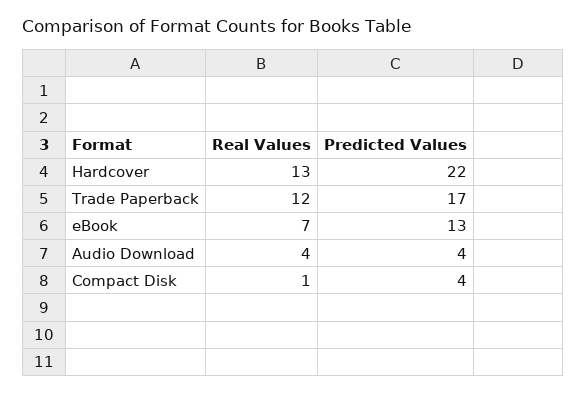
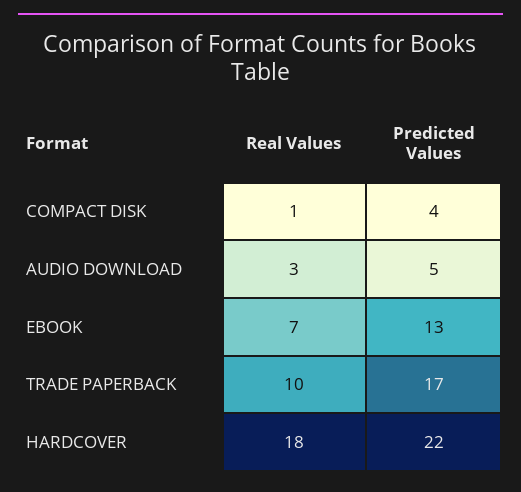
  {
    "Real Values": {
-     "Hardcover": 13,
+     "Hardcover": 18,
-     "Trade Paperback": 12,
+     "Trade Paperback": 10,
      "eBook": 7,
-     "Audio Download": 4,
+     "Audio Download": 3,
      "Compact Disk": 1
    },
    "Predicted Values": {
      "Hardcover": 22,
      "Trade Paperback": 17,
      "eBook": 13,
-     "Audio Download": 4,
+     "Audio Download": 5,
      "Compact Disk": 4
    }
  }

